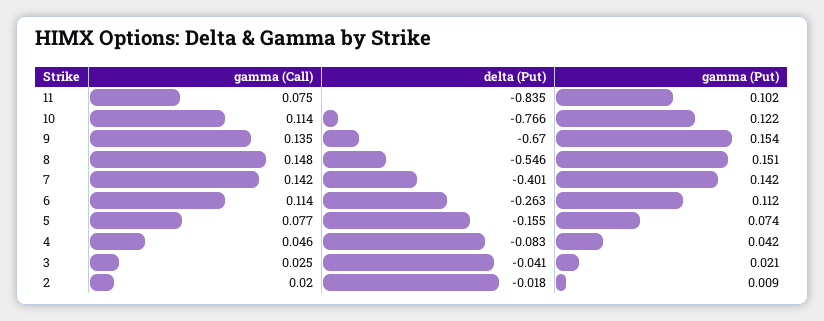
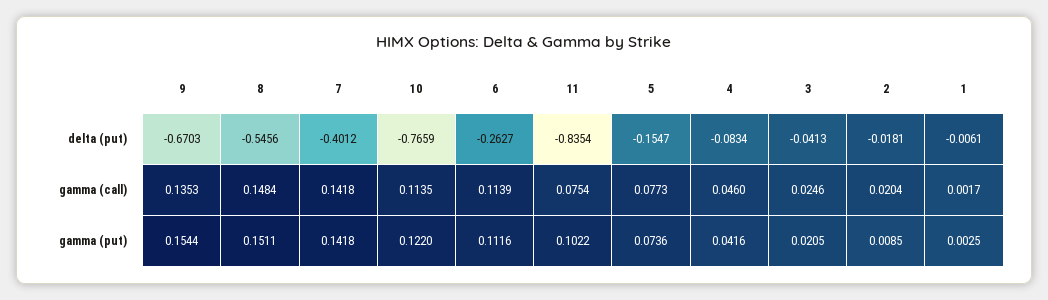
  {
    "gamma (Call)": {
      "11": 0.0754,
      "10": 0.1135,
      "9": 0.1353,
      "8": 0.1484,
      "7": 0.1418,
      "6": 0.1139,
      "5": 0.0773,
      "4": 0.046,
      "3": 0.0246,
-     "2": 0.0204
+     "2": 0.0204,
+     "1": 0.0017
    },
    "delta (Put)": {
      "11": -0.8354,
      "10": -0.7659,
      "9": -0.6703,
      "8": -0.5456,
      "7": -0.4012,
      "6": -0.2627,
      "5": -0.1547,
      "4": -0.0834,
      "3": -0.0413,
-     "2": -0.0181
+     "2": -0.0181,
+     "1": -0.0061
    },
    "gamma (Put)": {
      "11": 0.1022,
      "10": 0.122,
      "9": 0.1544,
      "8": 0.1511,
      "7": 0.1418,
      "6": 0.1116,
      "5": 0.0736,
      "4": 0.0416,
      "3": 0.0205,
-     "2": 0.0085
+     "2": 0.0085,
+     "1": 0.0025
    }
  }

